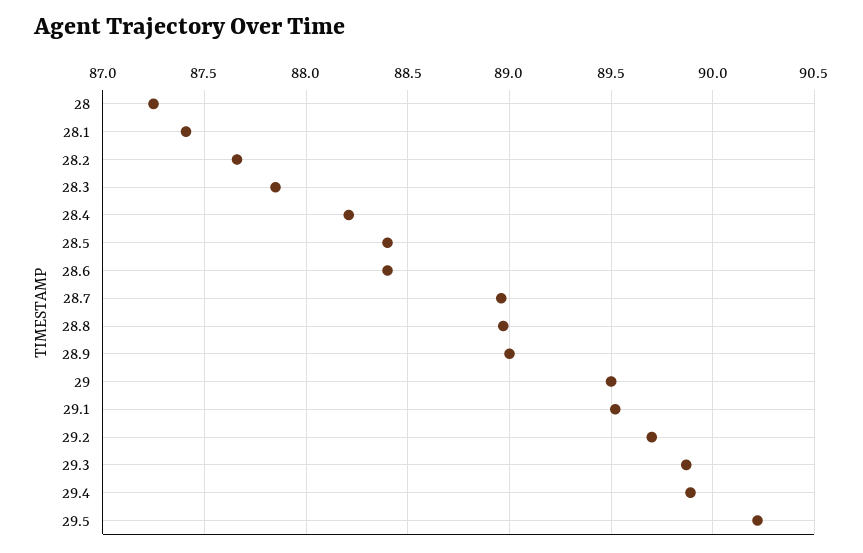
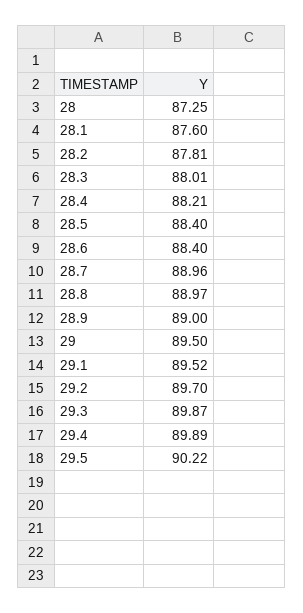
  {
    "28": 87.25,
-   "28.1": 87.4,
+   "28.1": 87.6,
-   "28.2": 87.65,
+   "28.2": 87.81,
-   "28.3": 87.85,
+   "28.3": 88.01,
    "28.4": 88.21,
    "28.5": 88.4,
    "28.6": 88.4,
    "28.7": 88.96,
    "28.8": 88.97,
    "28.9": 89,
    "29": 89.5,
    "29.1": 89.52,
    "29.2": 89.7,
    "29.3": 89.87,
    "29.4": 89.89,
    "29.5": 90.22
  }

